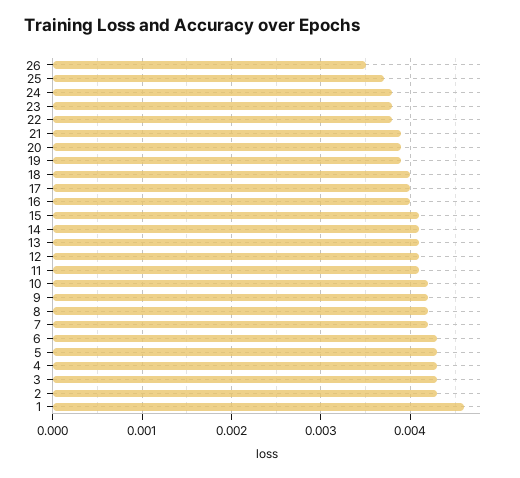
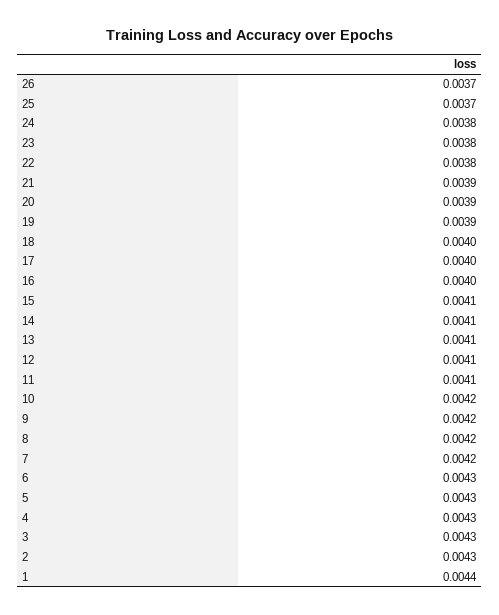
  {
-   "26": 0.0035,
+   "26": 0.0037,
    "25": 0.0037,
    "24": 0.0038,
    "23": 0.0038,
    "22": 0.0038,
    "21": 0.0039,
    "20": 0.0039,
    "19": 0.0039,
    "18": 0.004,
    "17": 0.004,
    "16": 0.004,
    "15": 0.0041,
    "14": 0.0041,
    "13": 0.0041,
    "12": 0.0041,
    "11": 0.0041,
    "10": 0.0042,
    "9": 0.0042,
    "8": 0.0042,
    "7": 0.0042,
    "6": 0.0043,
    "5": 0.0043,
    "4": 0.0043,
    "3": 0.0043,
    "2": 0.0043,
-   "1": 0.0046
+   "1": 0.0044
  }

